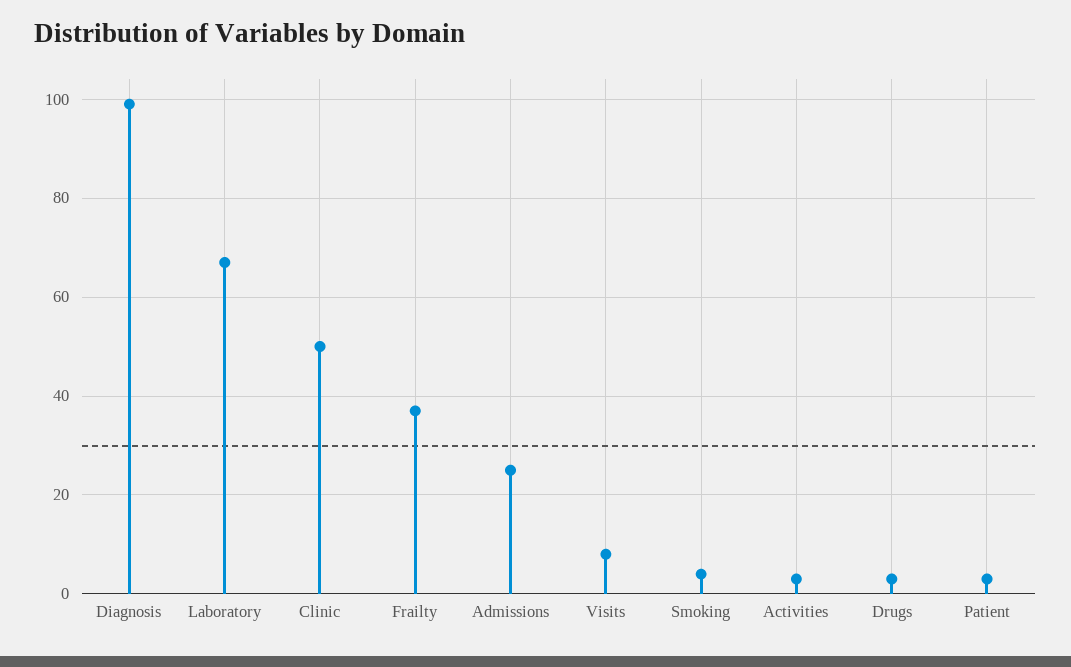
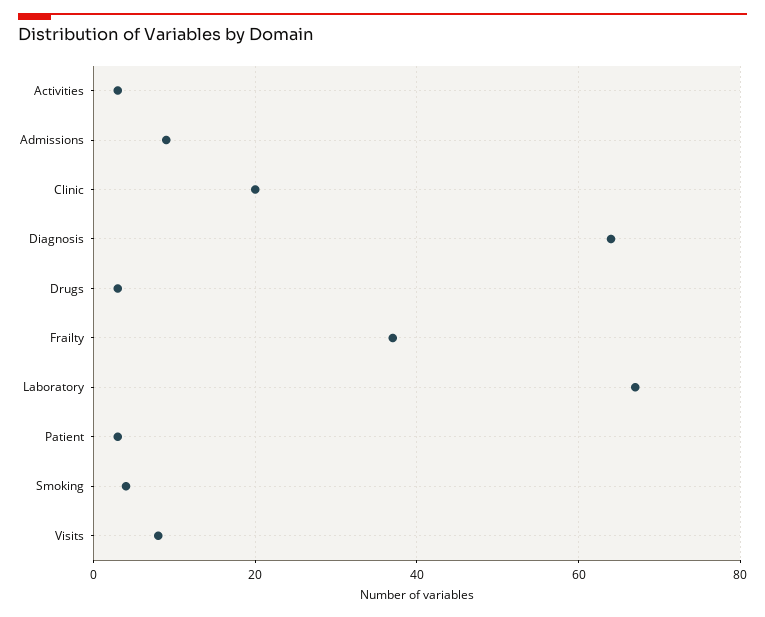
  {
-   "Diagnosis": 100,
+   "Diagnosis": 65,
    "Laboratory": 65,
-   "Clinic": 50,
+   "Clinic": 20,
    "Frailty": 35,
-   "Admissions": 25,
+   "Admissions": 10,
    "Visits": 10,
    "Smoking": 5,
    "Activities": 5,
    "Drugs": 5,
    "Patient": 5
  }

